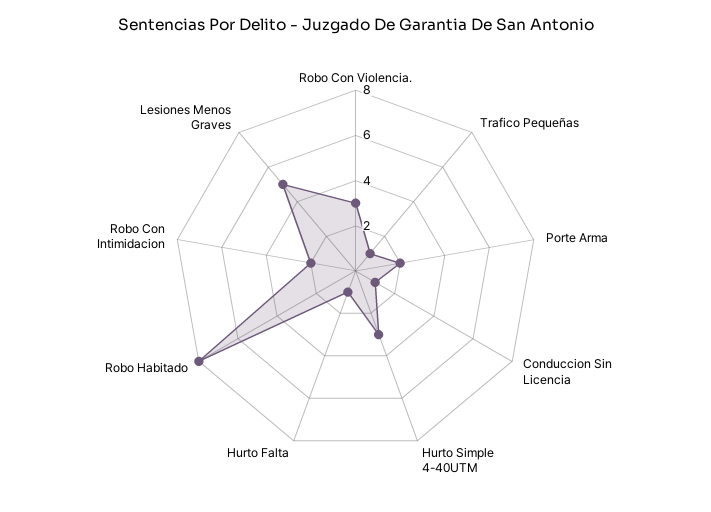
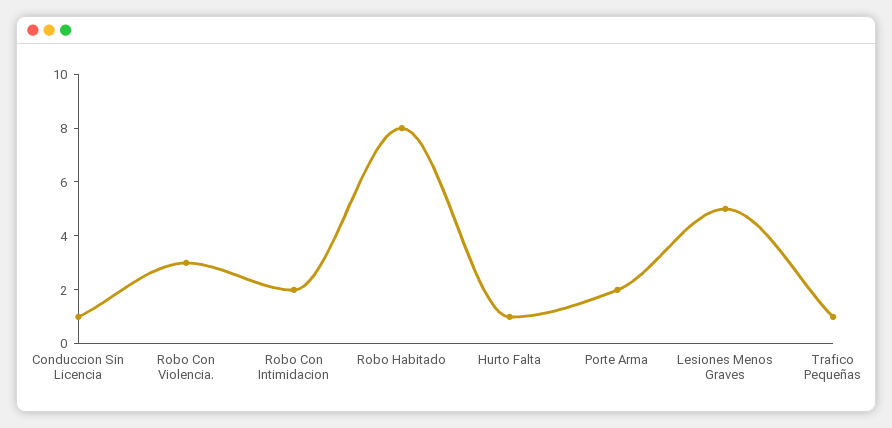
  {
    "Robo Con Violencia.": 3,
    "Trafico Pequeñas": 1,
    "Porte Arma": 2,
    "Conduccion Sin Licencia": 1,
-   "Hurto Simple 4-40UTM": 3,
    "Hurto Falta": 1,
    "Robo Habitado": 8,
    "Robo Con Intimidacion": 2,
    "Lesiones Menos Graves": 5
  }

